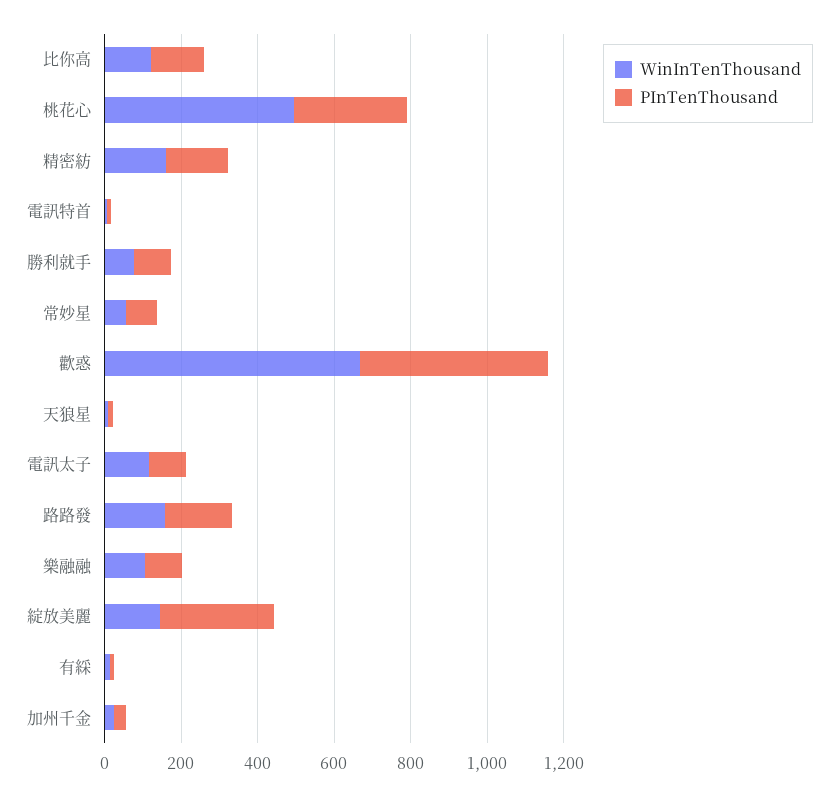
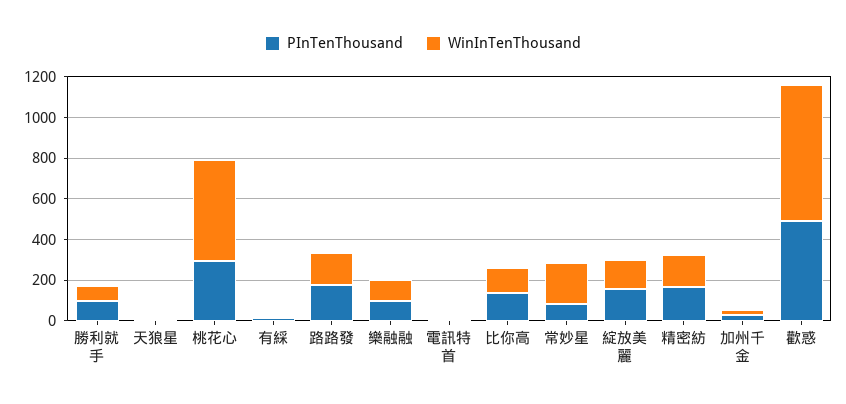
  {
    "WinInTenThousand": {
      "比你高": 100,
      "桃花心": 500,
      "精密紡": 150,
      "電訊特首": 0,
      "勝利就手": 100,
-     "常妙星": 50,
+     "常妙星": 200,
      "歡惑": 650,
      "天狼星": 0,
-     "電訊太子": 100,
      "路路發": 150,
      "樂融融": 100,
      "綻放美麗": 150,
      "有綵": 0,
      "加州千金": 0
    },
    "PInTenThousand": {
      "比你高": 150,
      "桃花心": 300,
      "精密紡": 150,
      "電訊特首": 0,
      "勝利就手": 100,
      "常妙星": 100,
      "歡惑": 500,
      "天狼星": 0,
-     "電訊太子": 100,
      "路路發": 150,
      "樂融融": 100,
-     "綻放美麗": 300,
+     "綻放美麗": 150,
      "有綵": 0,
      "加州千金": 50
    }
  }

